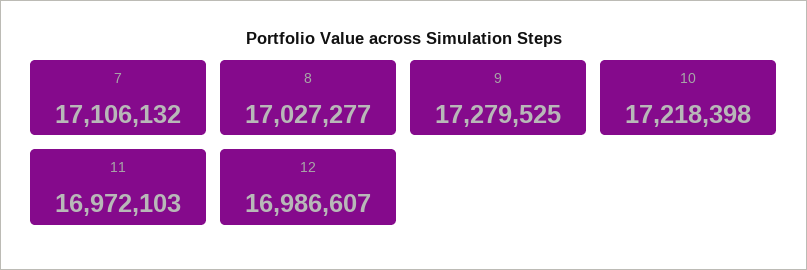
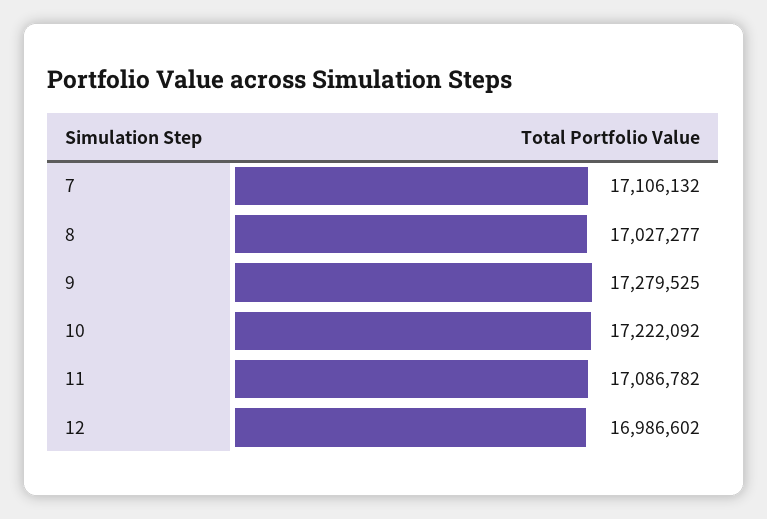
  {
    "7": 17106132,
    "8": 17027277,
    "9": 17279525,
-   "10": 17218398,
+   "10": 17222092,
-   "11": 16972103,
+   "11": 17086782,
-   "12": 16986607
+   "12": 16986602
  }

